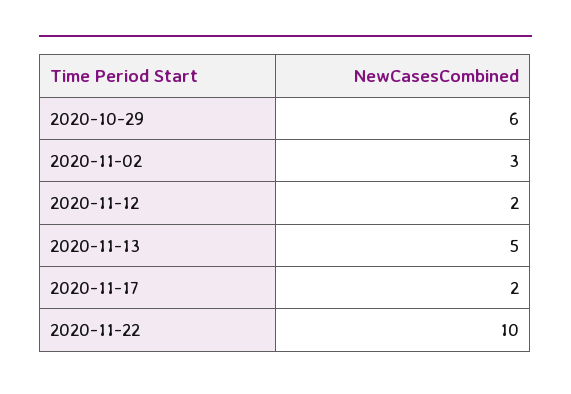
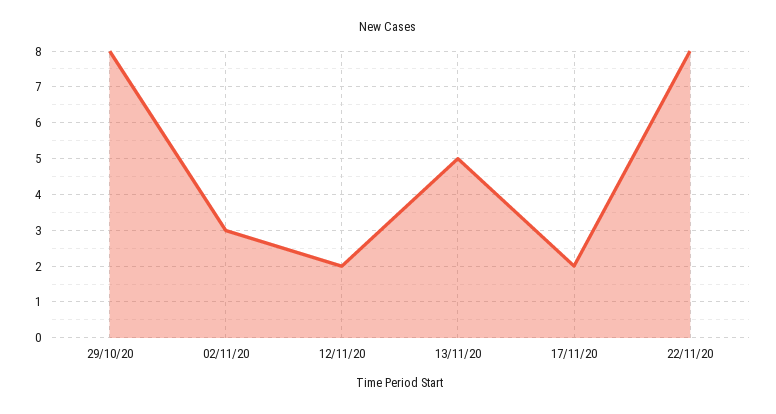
  {
-   "2020-10-29": 6,
+   "2020-10-29": 8,
    "2020-11-02": 3,
    "2020-11-12": 2,
    "2020-11-13": 5,
    "2020-11-17": 2,
-   "2020-11-22": 10
+   "2020-11-22": 8
  }

